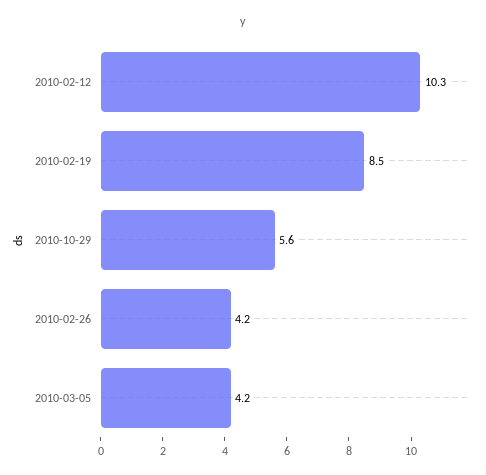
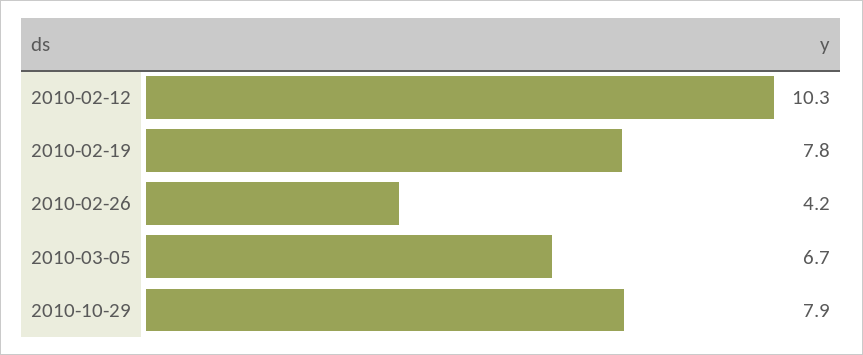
  {
    "2010-02-12": 10.3,
-   "2010-02-19": 8.5,
+   "2010-02-19": 7.8,
-   "2010-10-29": 5.6,
+   "2010-10-29": 7.9,
    "2010-02-26": 4.2,
-   "2010-03-05": 4.2
+   "2010-03-05": 6.7
  }

